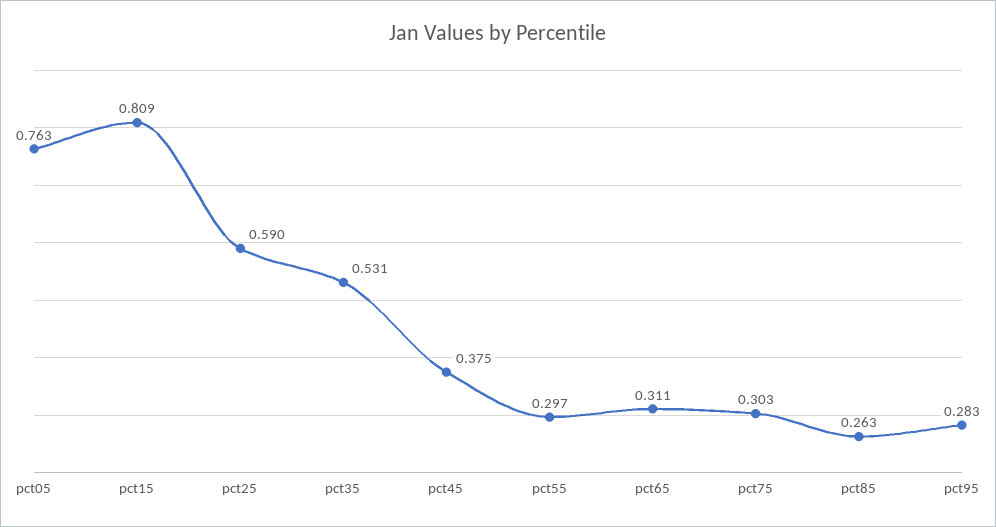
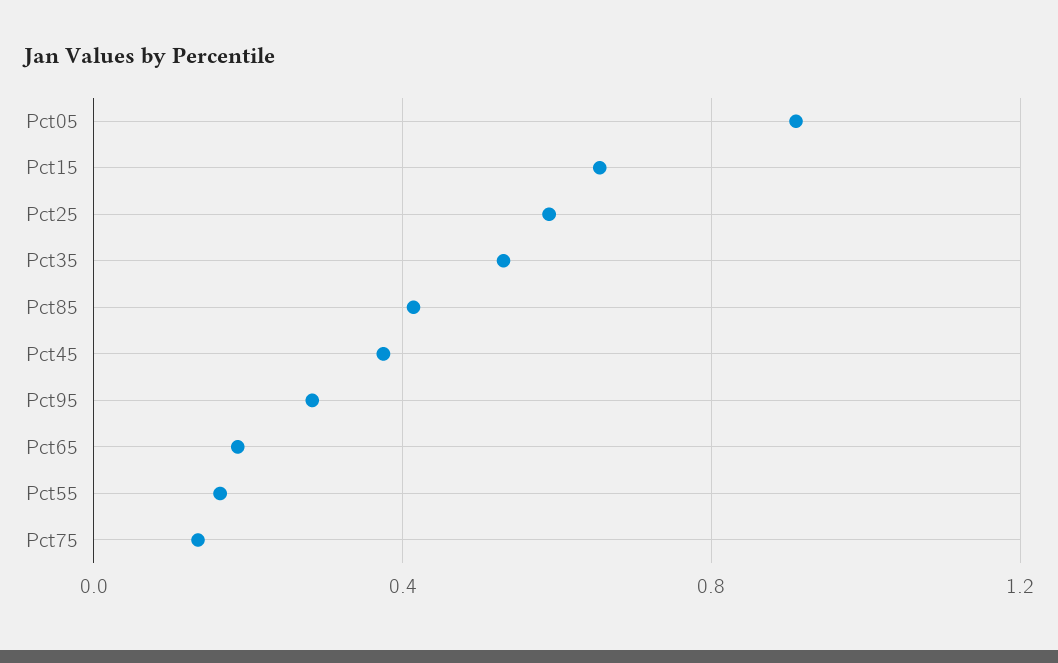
  {
-   "pct05": 0.763,
+   "pct05": 0.9,
-   "pct15": 0.809,
+   "pct15": 0.65,
    "pct25": 0.59,
    "pct35": 0.531,
    "pct45": 0.375,
-   "pct55": 0.297,
+   "pct55": 0.15,
-   "pct65": 0.311,
+   "pct65": 0.2,
-   "pct75": 0.303,
+   "pct75": 0.15,
-   "pct85": 0.263,
+   "pct85": 0.4,
    "pct95": 0.283
  }

